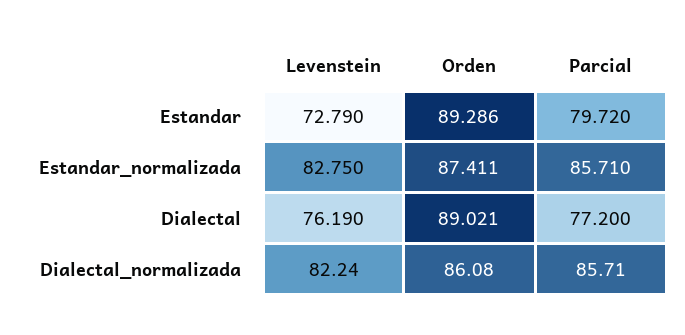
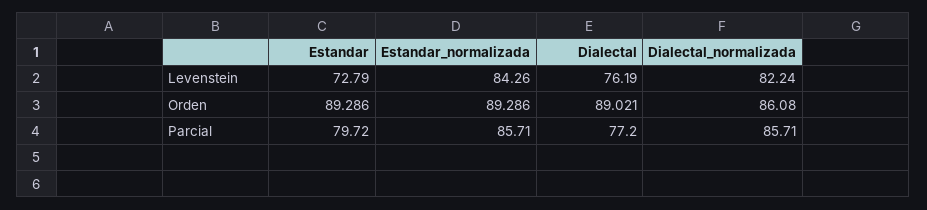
  {
    "Levenstein": {
      "Estandar": 72.79,
-     "Estandar_normalizada": 82.75,
+     "Estandar_normalizada": 84.26,
      "Dialectal": 76.19,
      "Dialectal_normalizada": 82.24
    },
    "Orden": {
      "Estandar": 89.286,
-     "Estandar_normalizada": 87.411,
+     "Estandar_normalizada": 89.286,
      "Dialectal": 89.021,
      "Dialectal_normalizada": 86.08
    },
    "Parcial": {
      "Estandar": 79.72,
      "Estandar_normalizada": 85.71,
      "Dialectal": 77.2,
      "Dialectal_normalizada": 85.71
    }
  }

